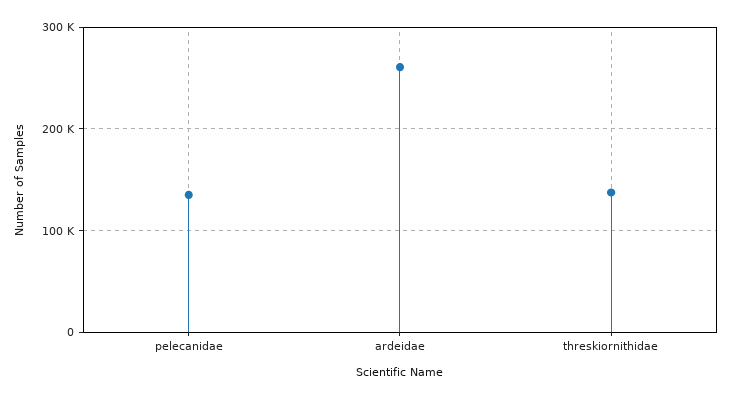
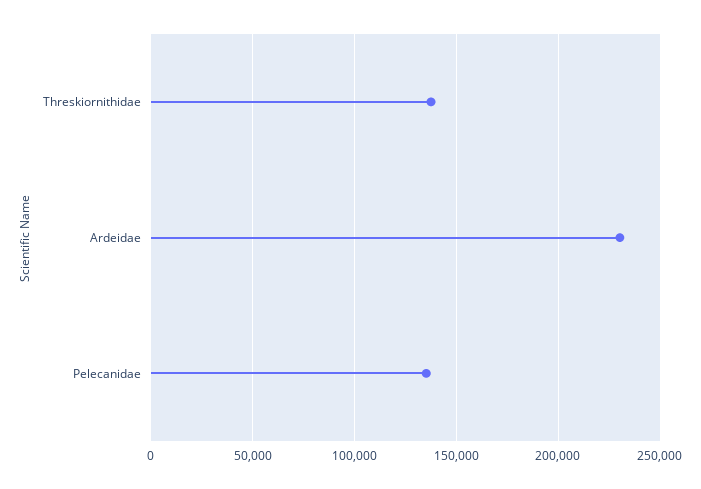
  {
    "pelecanidae": 135000,
-   "ardeidae": 260000,
+   "ardeidae": 230000,
    "threskiornithidae": 135000
  }

